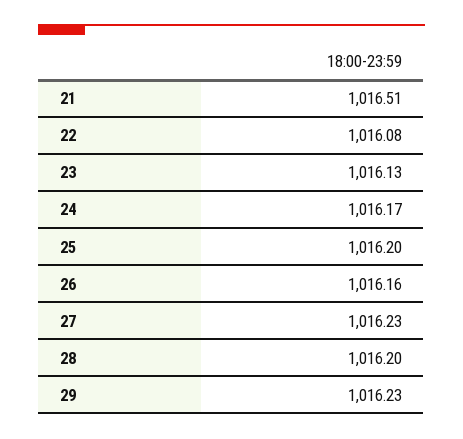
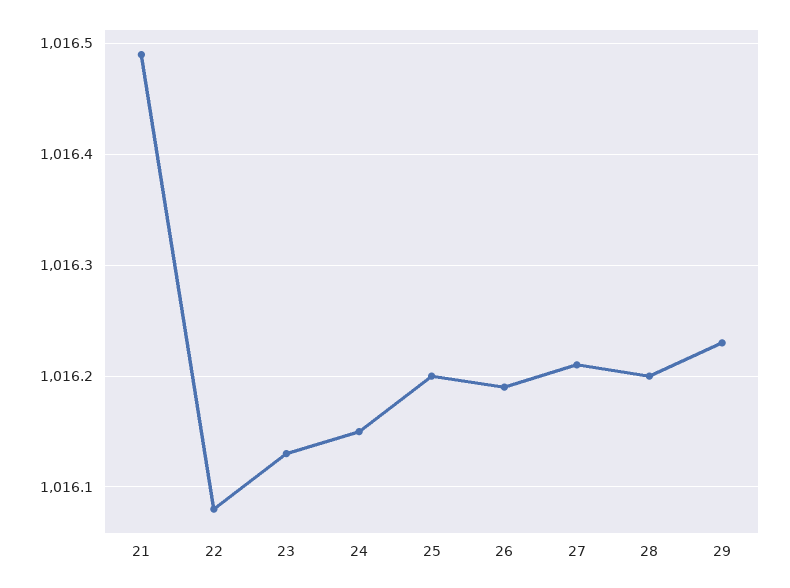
  {
-   "21": 1016.51,
+   "21": 1016.49,
    "22": 1016.08,
    "23": 1016.13,
-   "24": 1016.17,
+   "24": 1016.15,
    "25": 1016.2,
-   "26": 1016.16,
+   "26": 1016.19,
-   "27": 1016.23,
+   "27": 1016.21,
    "28": 1016.2,
    "29": 1016.23
  }

